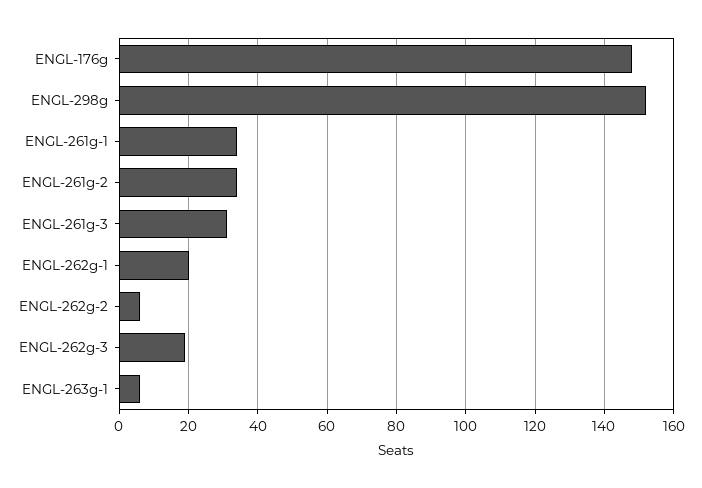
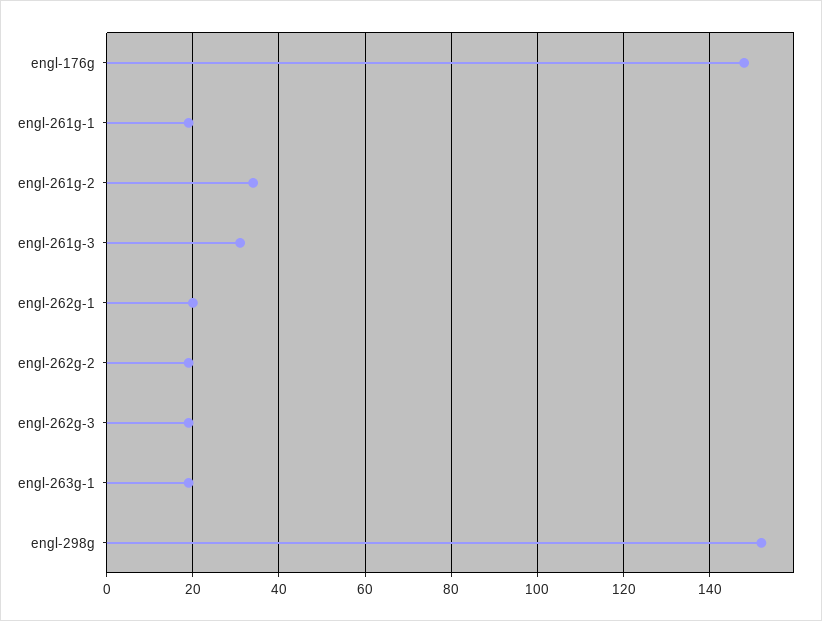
  {
    "ENGL-176g": 150,
    "ENGL-298g": 150,
-   "ENGL-261g-1": 35,
+   "ENGL-261g-1": 20,
    "ENGL-261g-2": 35,
    "ENGL-261g-3": 30,
    "ENGL-262g-1": 20,
-   "ENGL-262g-2": 5,
+   "ENGL-262g-2": 20,
    "ENGL-262g-3": 20,
-   "ENGL-263g-1": 5
+   "ENGL-263g-1": 20
  }

